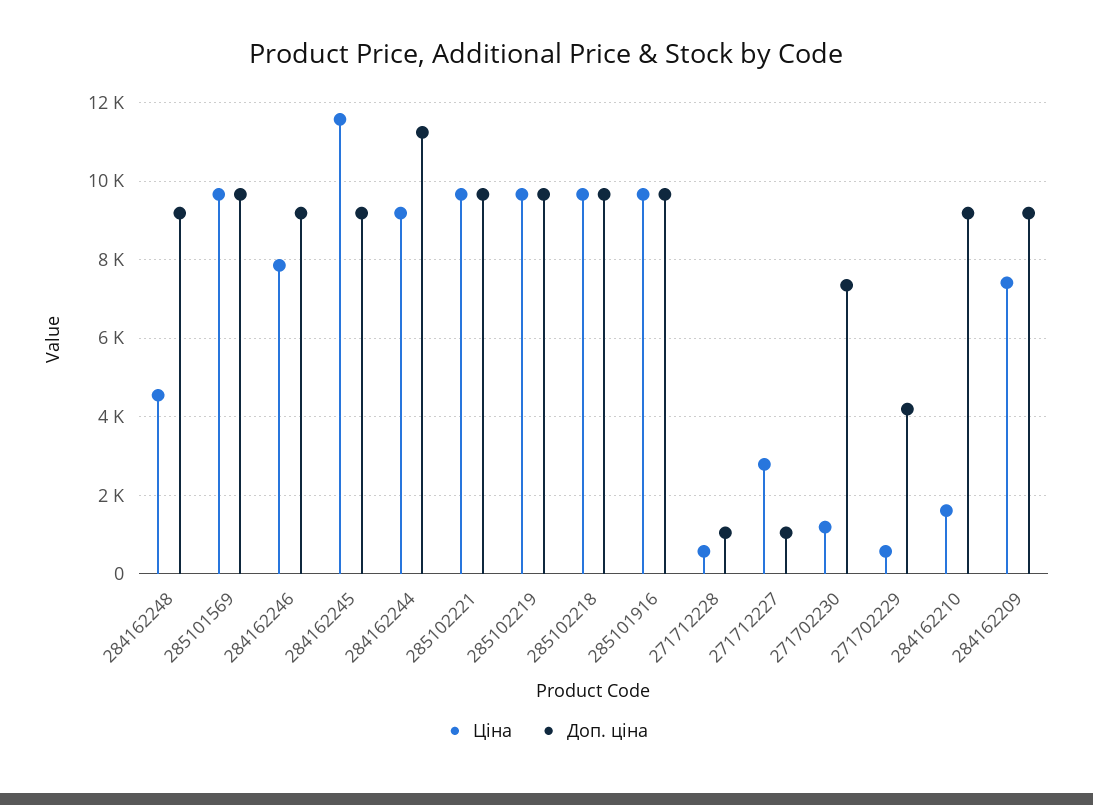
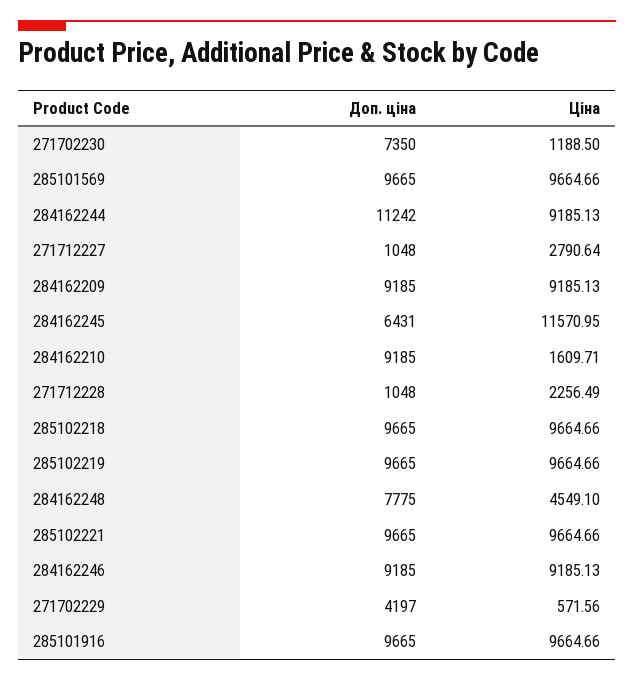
  {
    "Ціна": {
      "284162248": 4549.1,
      "285101569": 9664.66,
-     "284162246": 7800,
+     "284162246": 9185.13,
      "284162245": 11570.95,
      "284162244": 9185.13,
      "285102221": 9664.66,
      "285102219": 9664.66,
      "285102218": 9664.66,
      "285101916": 9664.66,
-     "271712228": 600,
+     "271712228": 2256.49,
      "271712227": 2790.64,
      "271702230": 1188.5,
      "271702229": 571.56,
      "284162210": 1609.71,
-     "284162209": 7400
+     "284162209": 9185.13
    },
    "Доп. ціна": {
-     "284162248": 9200,
+     "284162248": 7775,
      "285101569": 9665,
      "284162246": 9185,
-     "284162245": 9200,
+     "284162245": 6431,
      "284162244": 11242,
      "285102221": 9665,
      "285102219": 9665,
      "285102218": 9665,
      "285101916": 9665,
      "271712228": 1048,
      "271712227": 1048,
      "271702230": 7350,
      "271702229": 4197,
      "284162210": 9185,
      "284162209": 9185
    }
  }

